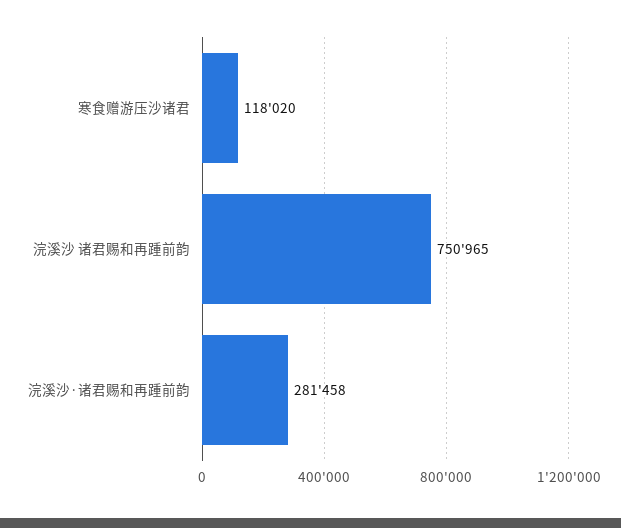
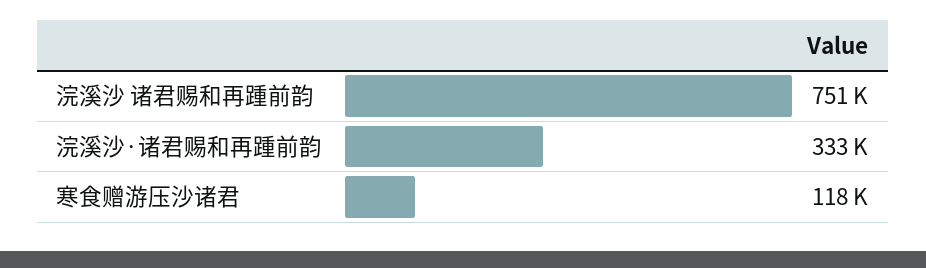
  {
    "寒食赠游压沙诸君": 118020,
    "浣溪沙 诸君赐和再踵前韵": 750965,
-   "浣溪沙·诸君赐和再踵前韵": 281458
+   "浣溪沙·诸君赐和再踵前韵": 333000
  }

